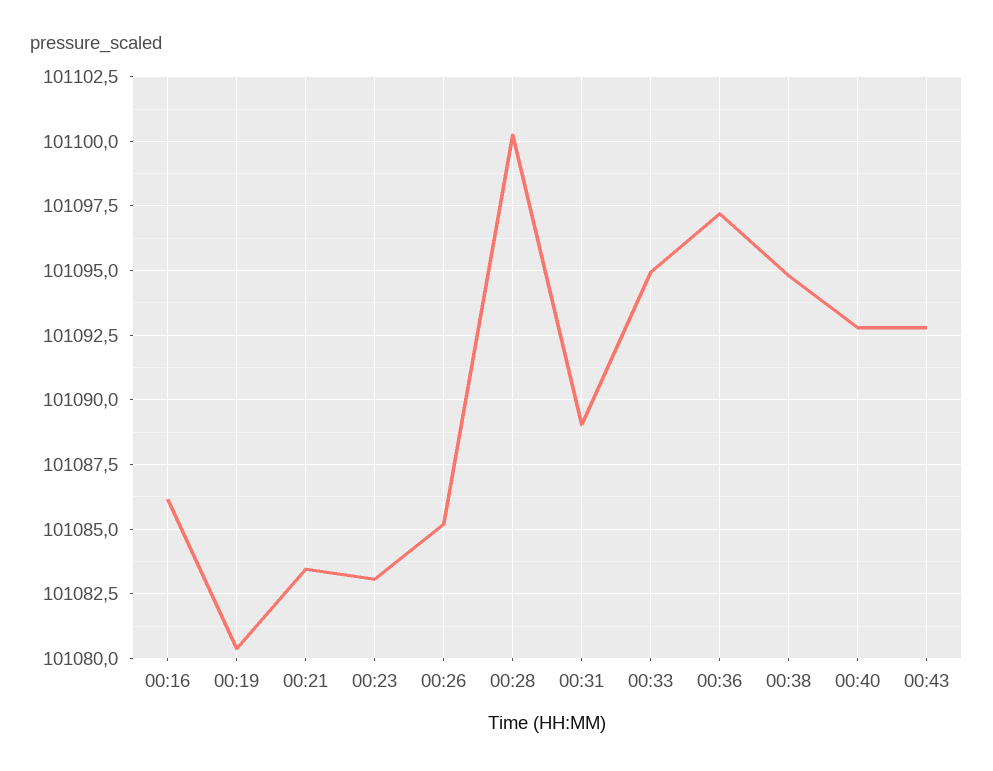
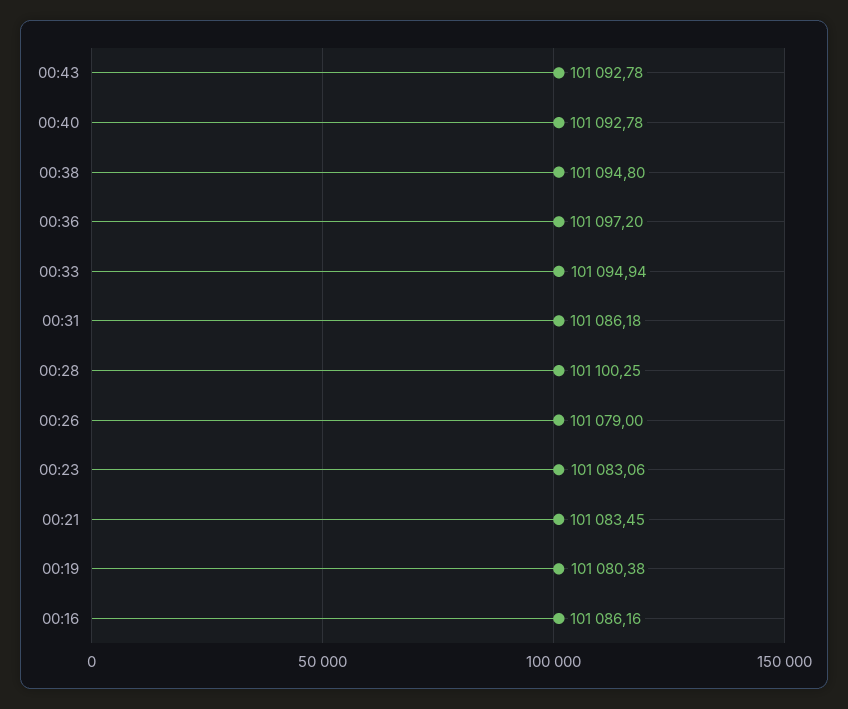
  {
    "00:16": 101086.16,
    "00:19": 101080.38,
    "00:21": 101083.45,
    "00:23": 101083.06,
-   "00:26": 101085.25,
+   "00:26": 101079,
    "00:28": 101100.25,
-   "00:31": 101089,
+   "00:31": 101086.18,
    "00:33": 101094.94,
    "00:36": 101097.2,
    "00:38": 101094.8,
    "00:40": 101092.78,
    "00:43": 101092.78
  }

